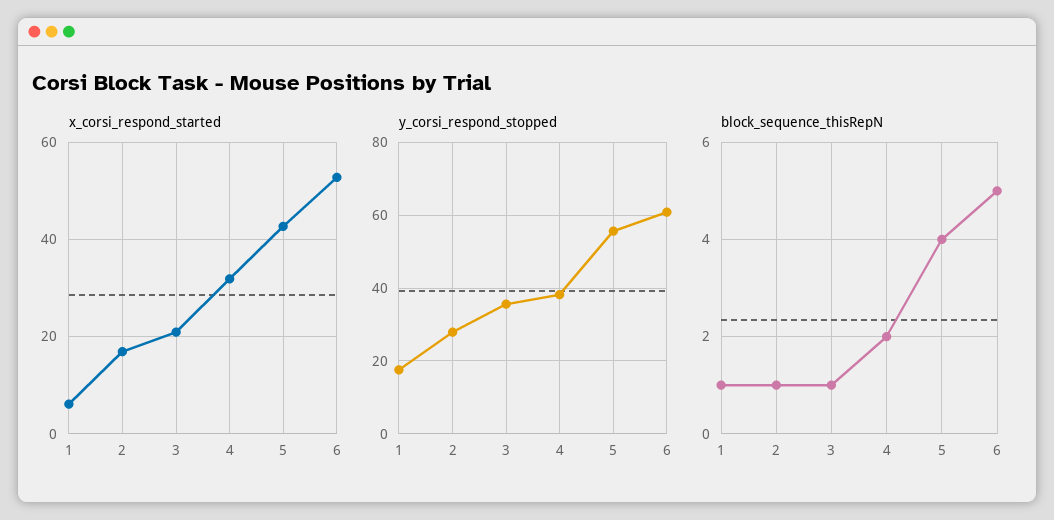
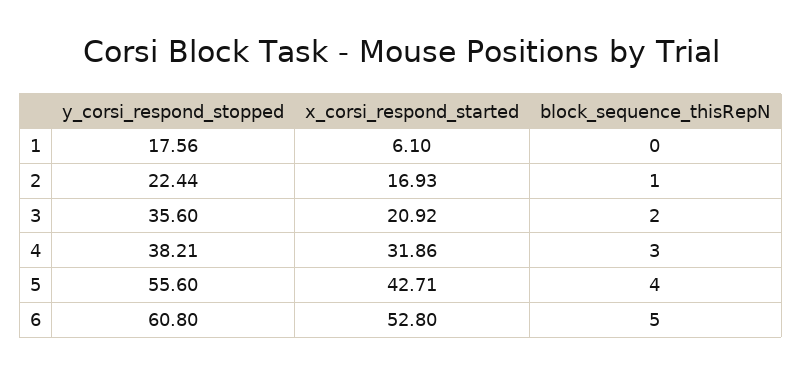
  {
    "x_corsi_respond_started": {
      "1": 6.1,
      "2": 16.93,
      "3": 20.92,
      "4": 31.86,
      "5": 42.71,
      "6": 52.8
    },
    "y_corsi_respond_stopped": {
      "1": 17.56,
-     "2": 28,
+     "2": 22.44,
      "3": 35.6,
      "4": 38.21,
      "5": 55.6,
      "6": 60.8
    },
    "block_sequence_thisRepN": {
-     "1": 1,
+     "1": 0,
      "2": 1,
-     "3": 1,
+     "3": 2,
-     "4": 2,
+     "4": 3,
      "5": 4,
      "6": 5
    }
  }

